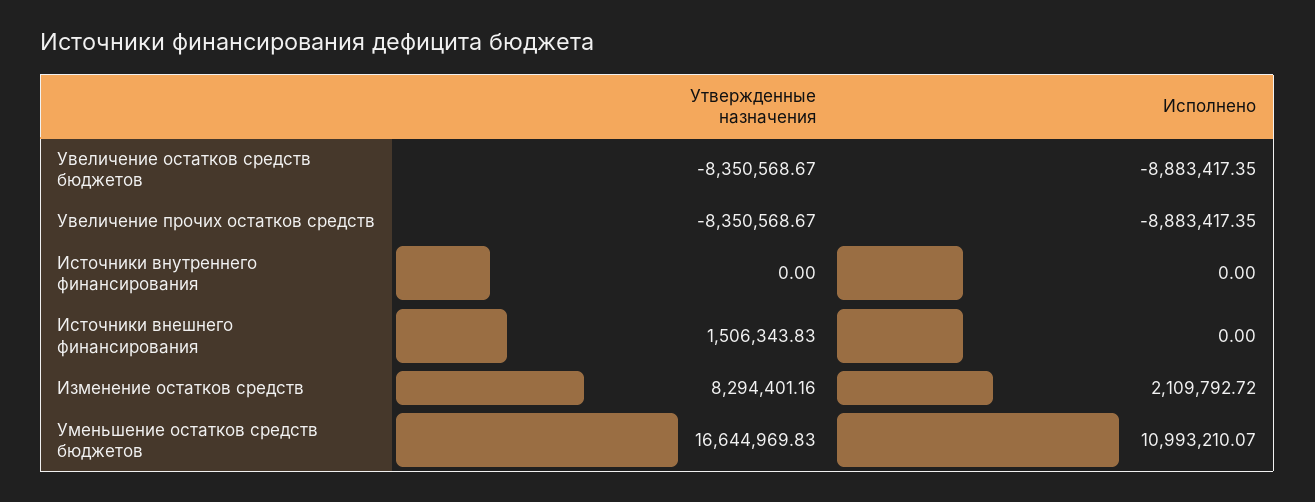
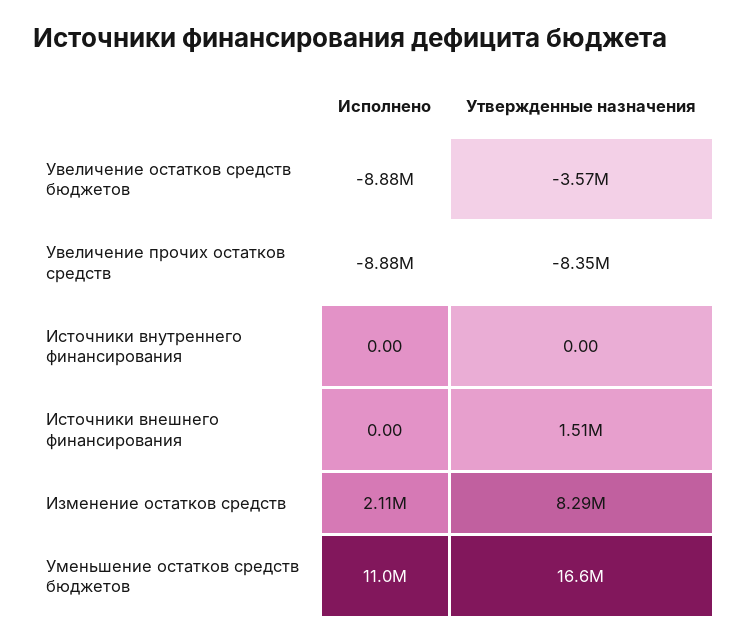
  {
    "Утвержденные назначения": {
-     "Увеличение остатков средств бюджетов": -8350568.67,
+     "Увеличение остатков средств бюджетов": -3570000,
      "Увеличение прочих остатков средств": -8350568.67,
      "Источники внутреннего финансирования": 0,
      "Источники внешнего финансирования": 1506343.83,
      "Изменение остатков средств": 8294401.16,
      "Уменьшение остатков средств бюджетов": 16644969.83
    },
    "Исполнено": {
      "Увеличение остатков средств бюджетов": -8883417.35,
      "Увеличение прочих остатков средств": -8883417.35,
      "Источники внутреннего финансирования": 0,
      "Источники внешнего финансирования": 0,
      "Изменение остатков средств": 2109792.72,
      "Уменьшение остатков средств бюджетов": 10993210.07
    }
  }

